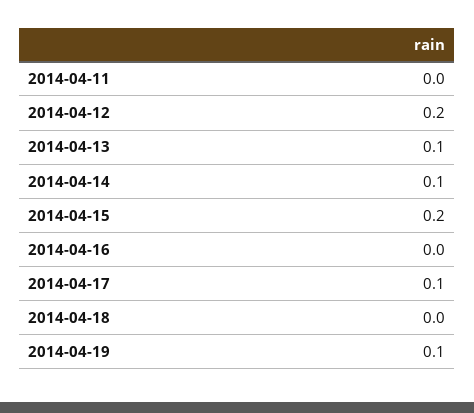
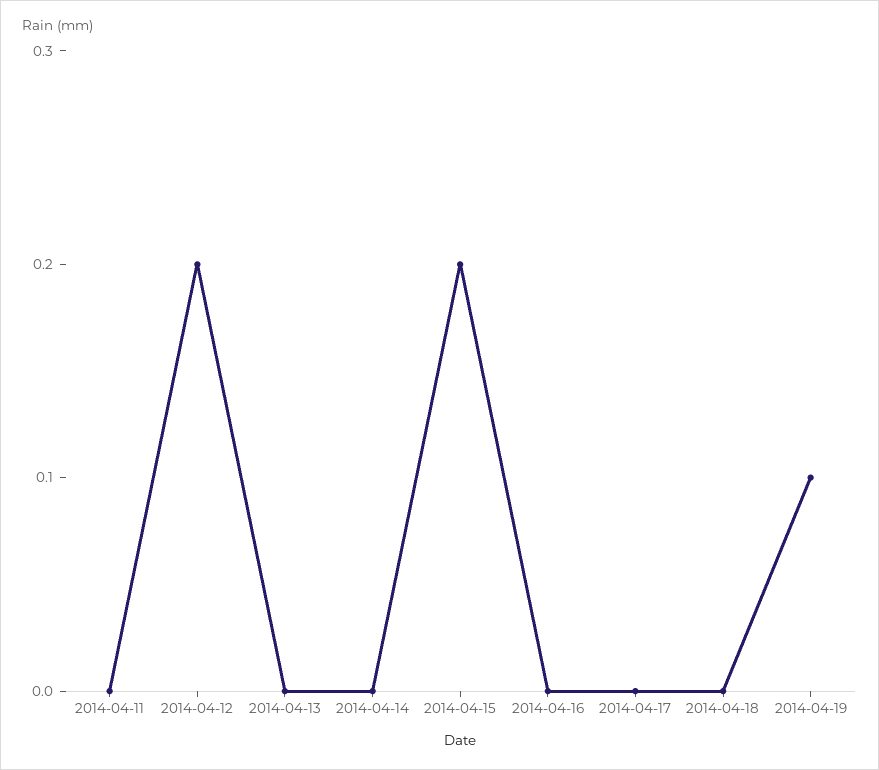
  {
    "2014-04-11": 0,
    "2014-04-12": 0.2,
-   "2014-04-13": 0.1,
+   "2014-04-13": 0,
-   "2014-04-14": 0.1,
+   "2014-04-14": 0,
    "2014-04-15": 0.2,
    "2014-04-16": 0,
-   "2014-04-17": 0.1,
+   "2014-04-17": 0,
    "2014-04-18": 0,
    "2014-04-19": 0.1
  }

